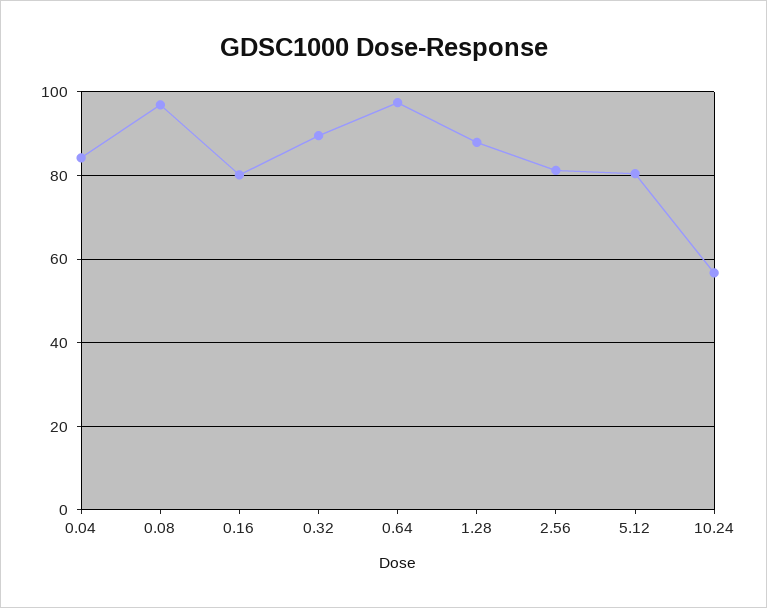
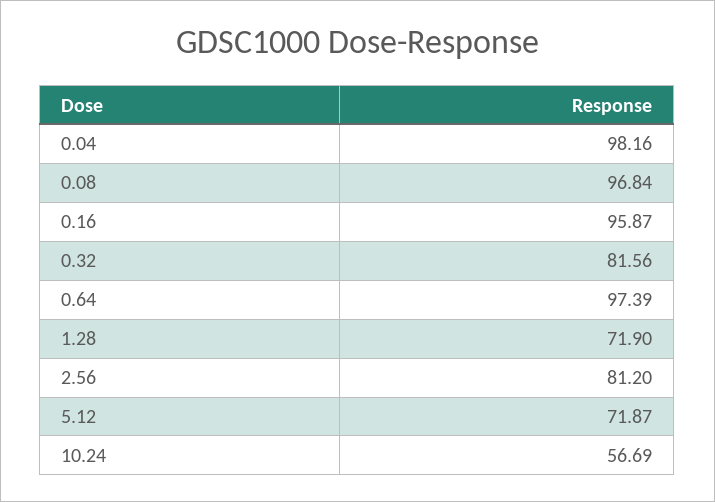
  {
-   "0.04": 84,
+   "0.04": 98.16,
    "0.08": 96.84,
-   "0.16": 80,
+   "0.16": 95.87,
-   "0.32": 90,
+   "0.32": 81.56,
    "0.64": 97.39,
-   "1.28": 88,
+   "1.28": 71.9,
    "2.56": 81.2,
-   "5.12": 80,
+   "5.12": 71.87,
    "10.24": 56.69
  }

